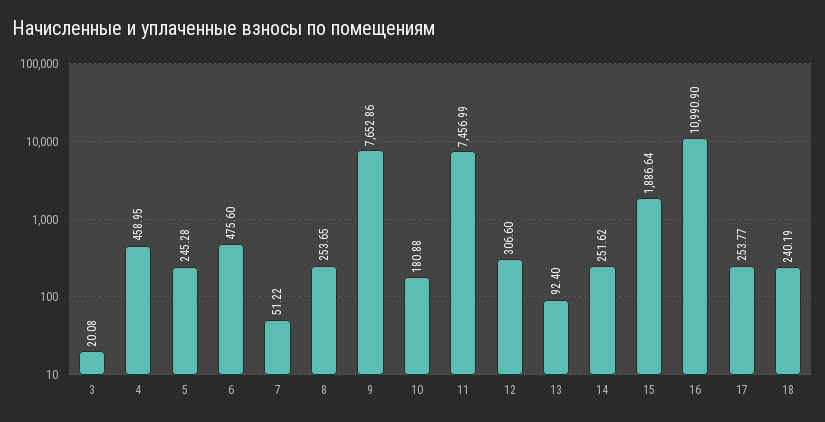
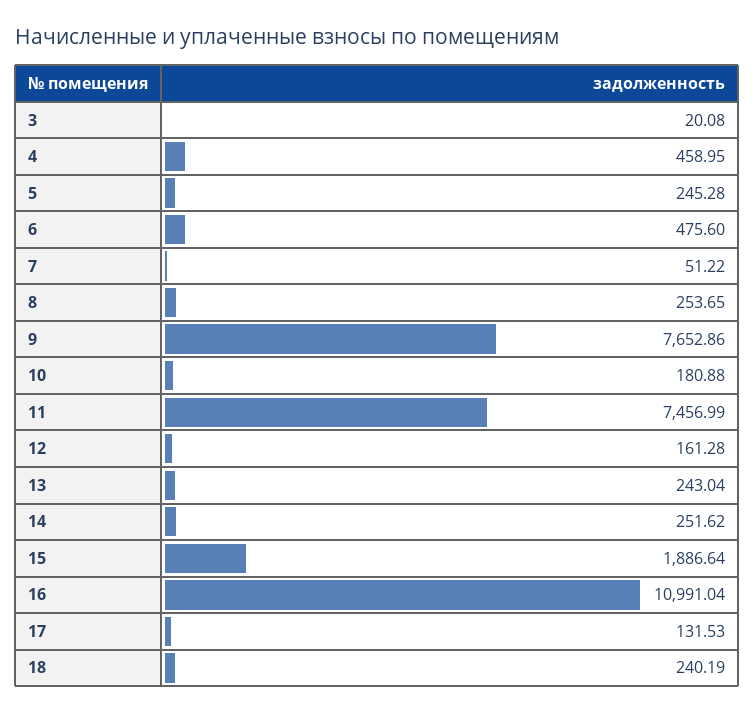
  {
    "3": 20.08,
    "4": 458.95,
    "5": 245.28,
    "6": 475.6,
    "7": 51.22,
    "8": 253.65,
    "9": 7652.86,
    "10": 180.88,
    "11": 7456.99,
-   "12": 306.6,
+   "12": 161.28,
-   "13": 92.4,
+   "13": 243.04,
    "14": 251.62,
    "15": 1886.64,
-   "16": 10990.9,
+   "16": 10991.04,
-   "17": 253.77,
+   "17": 131.53,
    "18": 240.19
  }

